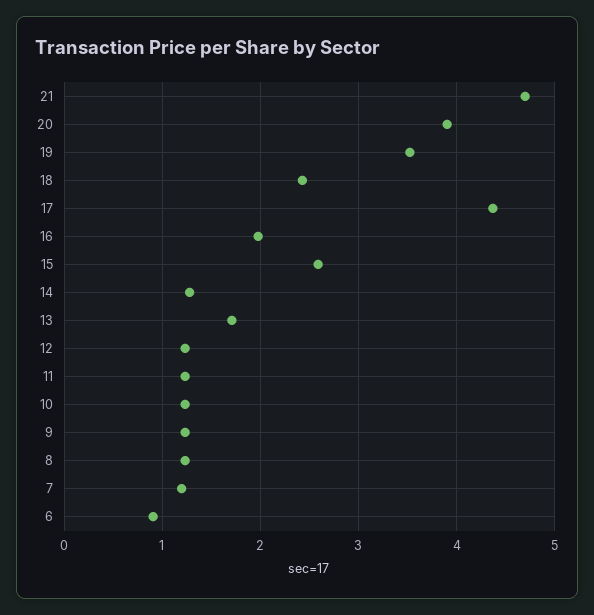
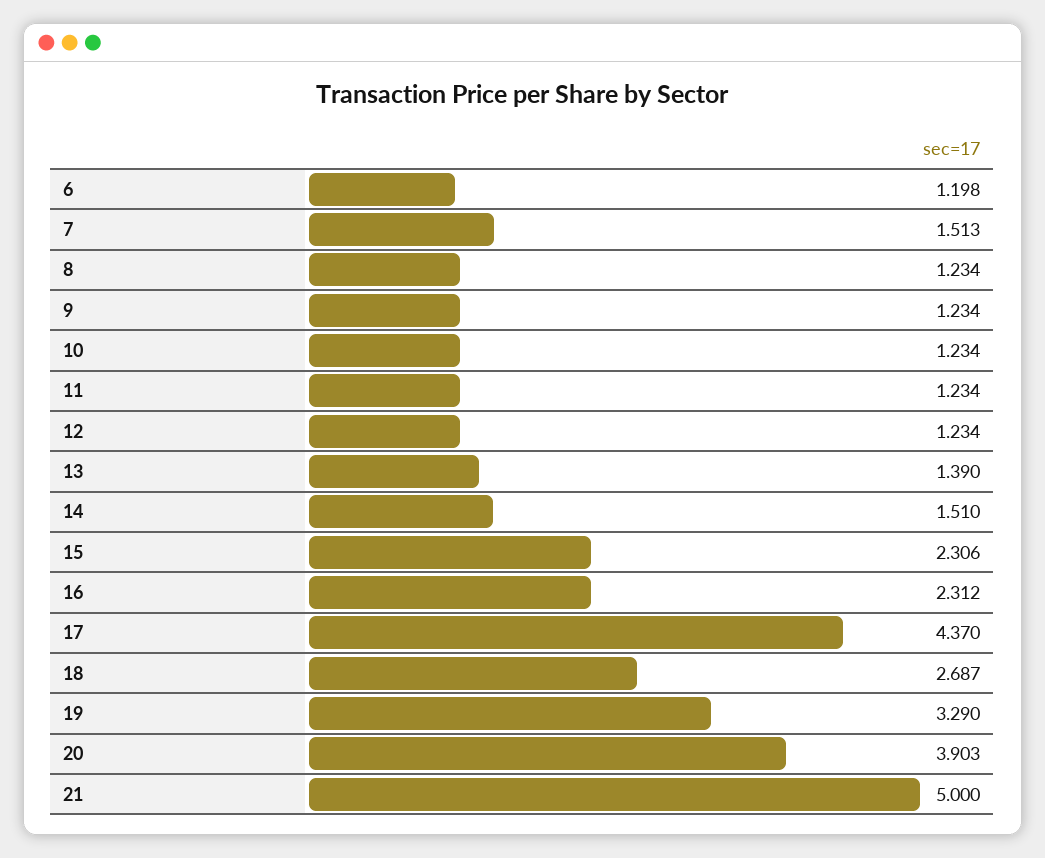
  {
-   "21": 4.7,
+   "21": 5,
    "20": 3.903,
-   "19": 3.5,
+   "19": 3.29,
-   "18": 2.4,
+   "18": 2.687,
    "17": 4.37,
-   "16": 2,
+   "16": 2.312,
-   "15": 2.6,
+   "15": 2.306,
-   "14": 1.3,
+   "14": 1.51,
-   "13": 1.7,
+   "13": 1.39,
    "12": 1.234,
    "11": 1.234,
    "10": 1.234,
    "9": 1.234,
    "8": 1.234,
-   "7": 1.2,
+   "7": 1.513,
-   "6": 0.9
+   "6": 1.198
  }

